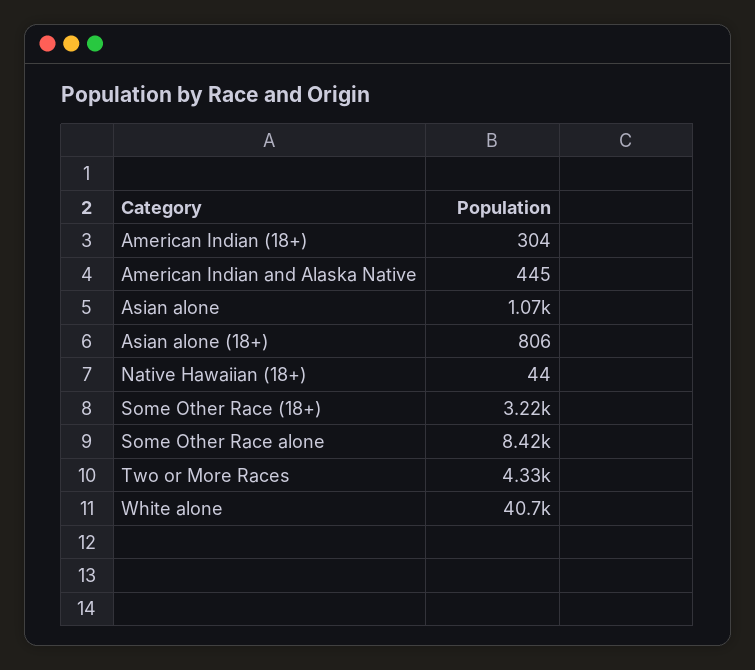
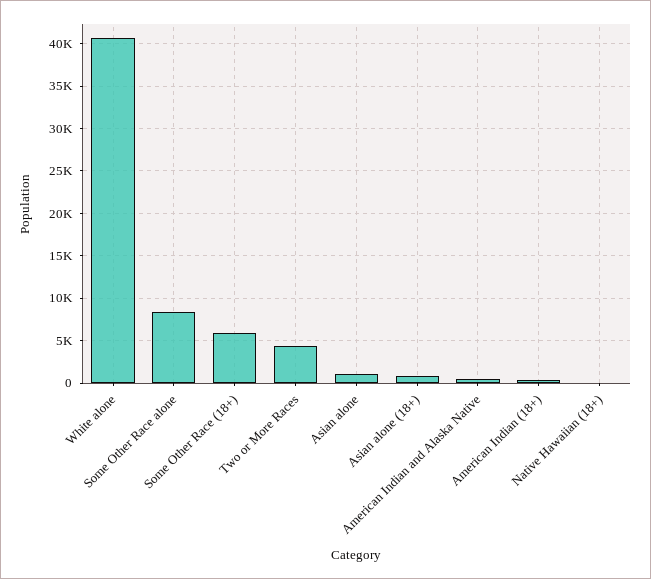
  {
    "American Indian (18+)": 304,
    "American Indian and Alaska Native": 445,
    "Asian alone": 1070,
    "Asian alone (18+)": 806,
    "Native Hawaiian (18+)": 44,
-   "Some Other Race (18+)": 3220,
+   "Some Other Race (18+)": 6000,
    "Some Other Race alone": 8420,
    "Two or More Races": 4330,
    "White alone": 40700
  }

